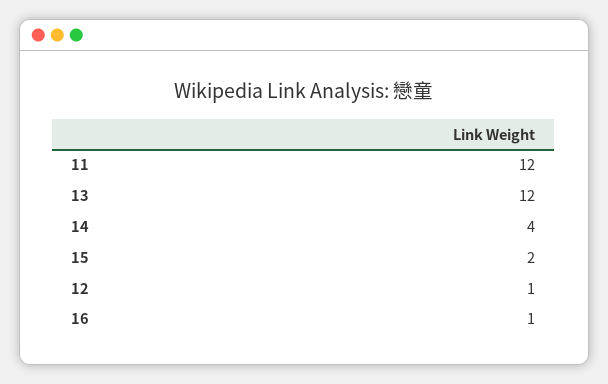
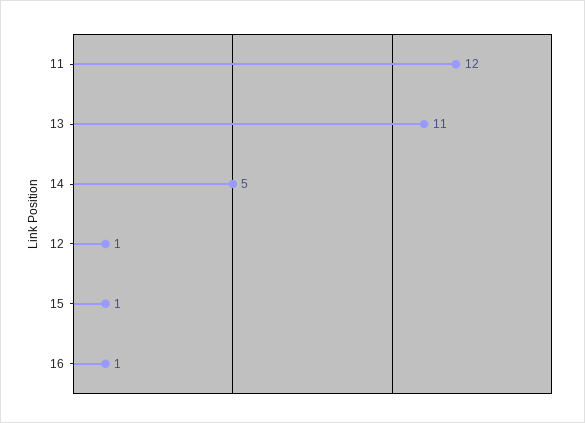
  {
    "11": 12,
-   "13": 12,
+   "13": 11,
-   "14": 4,
+   "14": 5,
-   "15": 2,
+   "15": 1,
    "12": 1,
    "16": 1
  }

